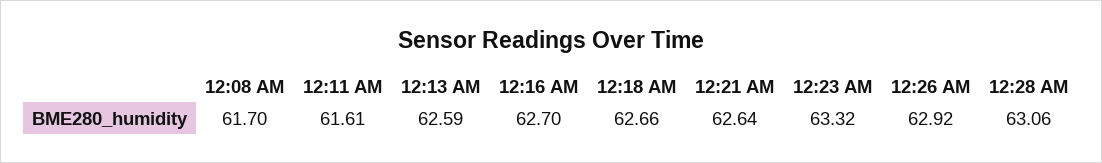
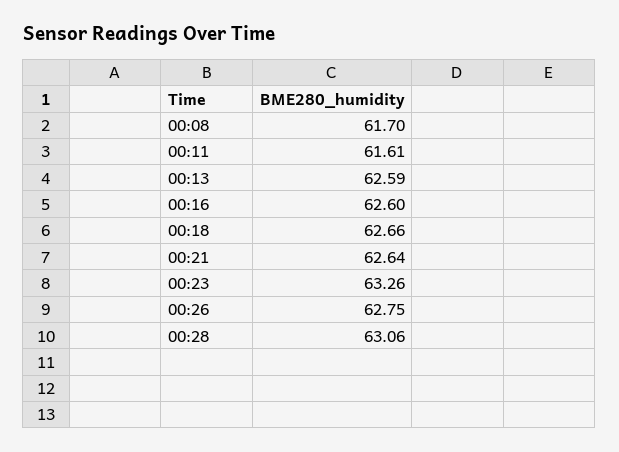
  {
    "12:08 AM": 61.7,
    "12:11 AM": 61.61,
    "12:13 AM": 62.59,
-   "12:16 AM": 62.7,
+   "12:16 AM": 62.6,
    "12:18 AM": 62.66,
    "12:21 AM": 62.64,
-   "12:23 AM": 63.32,
+   "12:23 AM": 63.26,
-   "12:26 AM": 62.92,
+   "12:26 AM": 62.75,
    "12:28 AM": 63.06
  }

